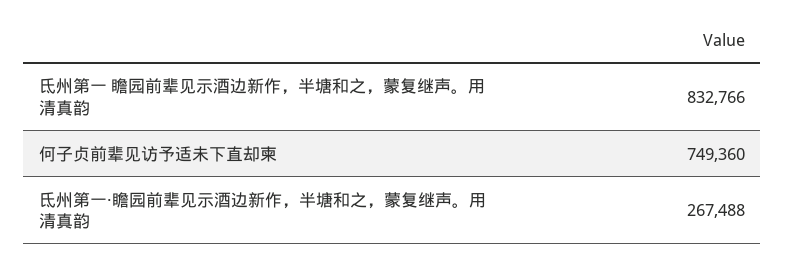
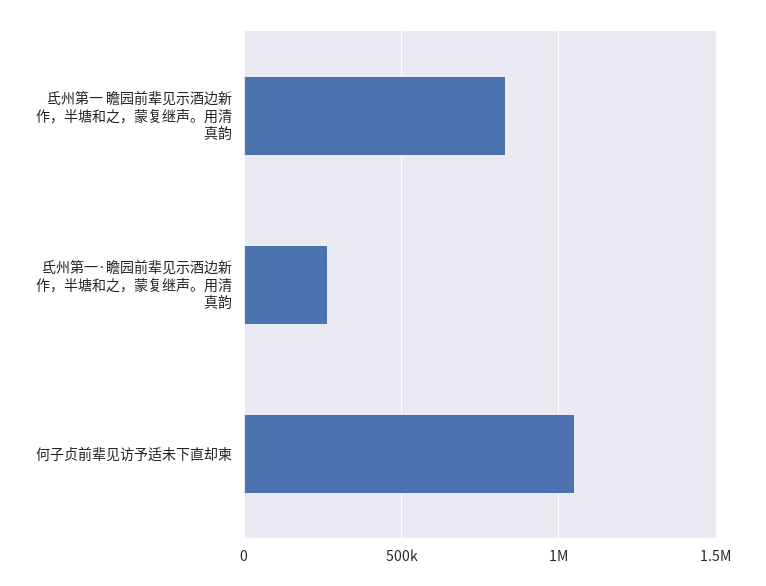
  {
    "氐州第一 瞻园前辈见示酒边新作，半塘和之，蒙复继声。用清真韵": 832766,
-   "何子贞前辈见访予适未下直却柬": 749360,
+   "何子贞前辈见访予适未下直却柬": 1050000,
    "氐州第一·瞻园前辈见示酒边新作，半塘和之，蒙复继声。用清真韵": 267488
  }

